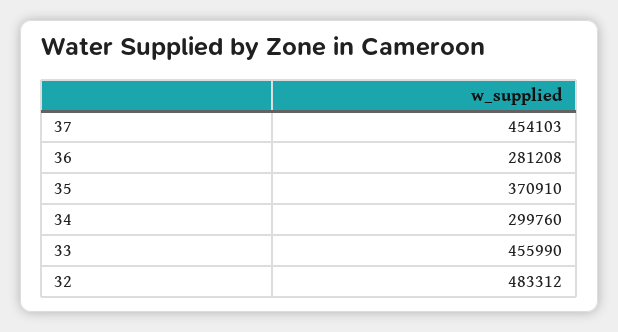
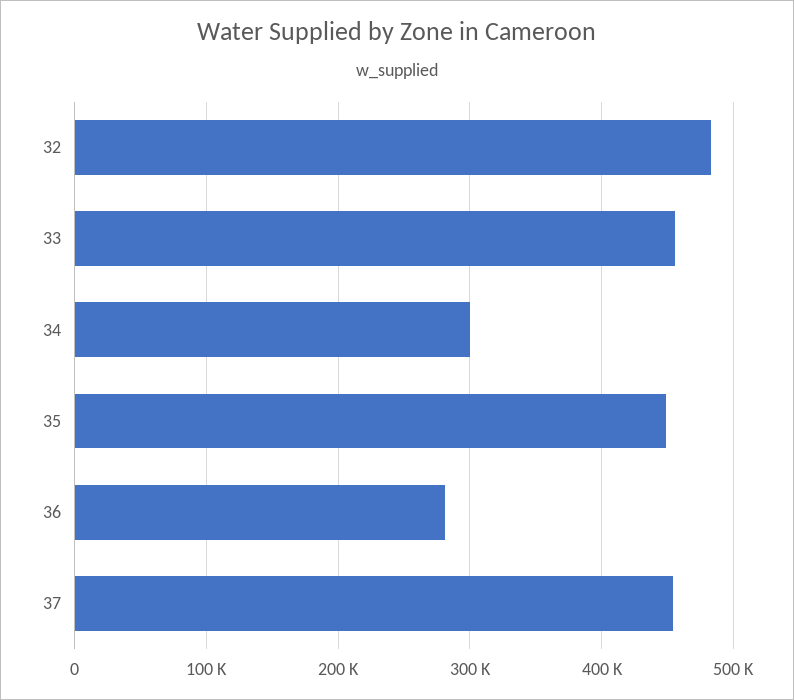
  {
    "37": 454103,
    "36": 281208,
-   "35": 370910,
+   "35": 450000,
    "34": 299760,
    "33": 455990,
    "32": 483312
  }

